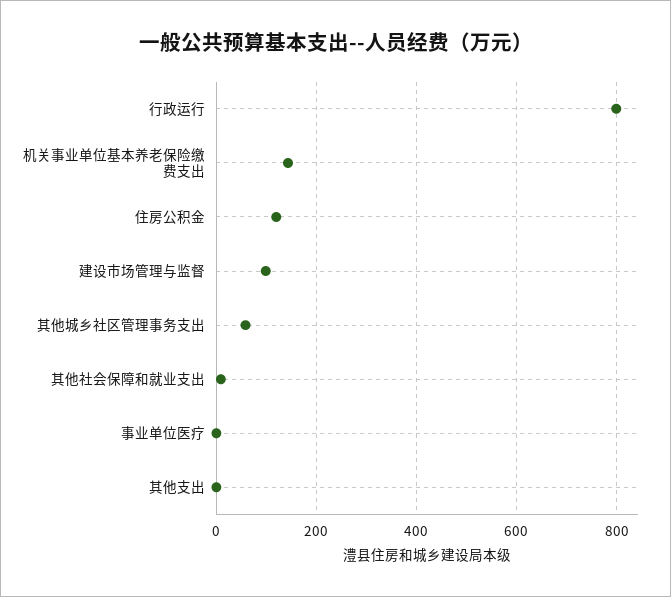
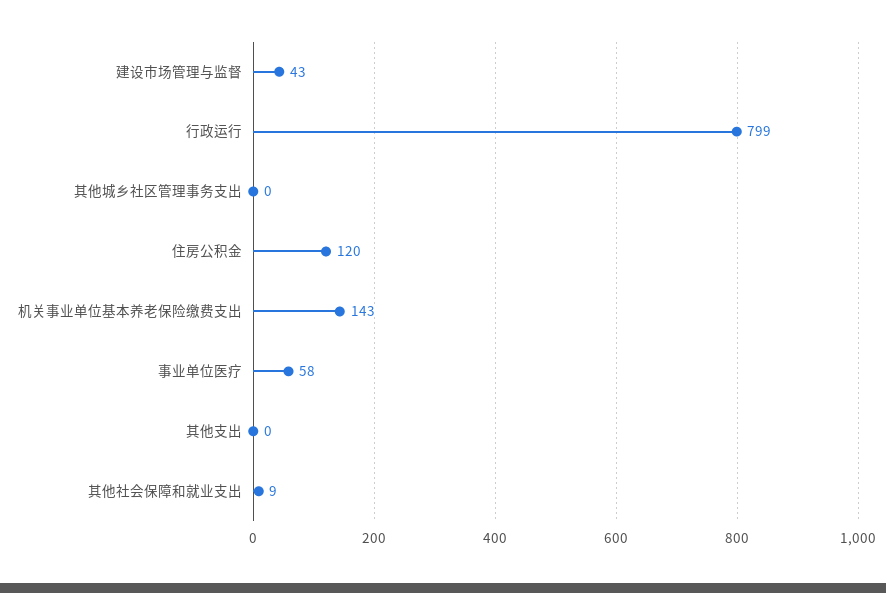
  {
    "行政运行": 799,
    "机关事业单位基本养老保险缴费支出": 143,
    "住房公积金": 120,
-   "建设市场管理与监督": 100,
+   "建设市场管理与监督": 43,
-   "其他城乡社区管理事务支出": 60,
+   "其他城乡社区管理事务支出": 0,
    "其他社会保障和就业支出": 9,
-   "事业单位医疗": 0,
+   "事业单位医疗": 58,
    "其他支出": 0
  }

